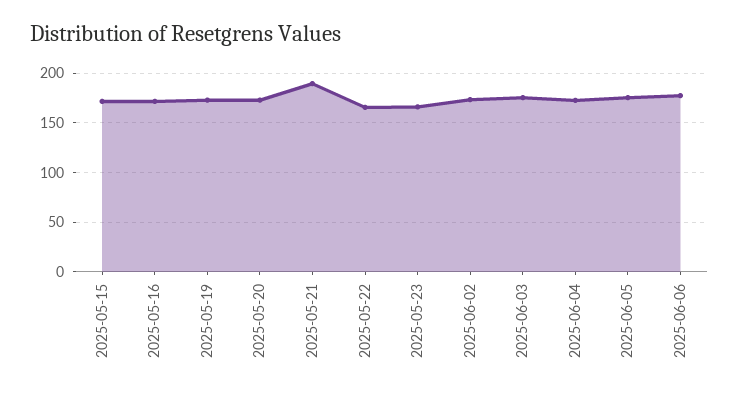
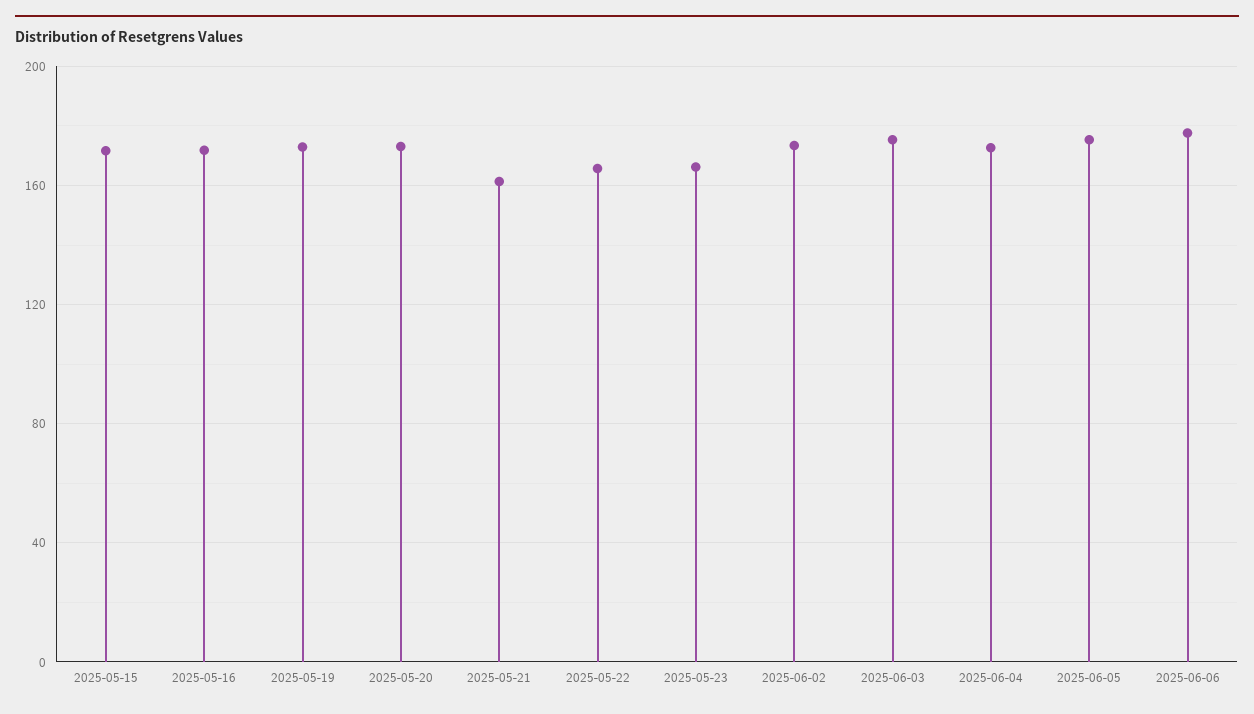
  {
    "2025-05-15": 170,
    "2025-05-16": 170,
    "2025-05-19": 175,
    "2025-05-20": 175,
-   "2025-05-21": 190,
+   "2025-05-21": 160,
    "2025-05-22": 165,
    "2025-05-23": 165,
    "2025-06-02": 175,
    "2025-06-03": 175,
    "2025-06-04": 175,
    "2025-06-05": 175,
    "2025-06-06": 180
  }

